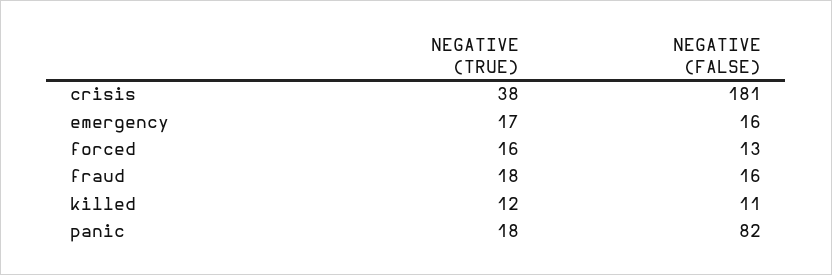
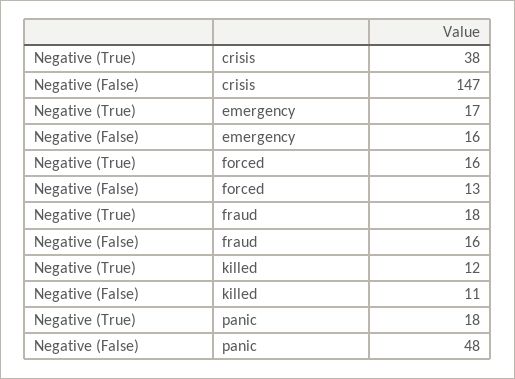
  {
    "NEGATIVE (TRUE)": {
      "crisis": 38,
      "emergency": 17,
      "forced": 16,
      "fraud": 18,
      "killed": 12,
      "panic": 18
    },
    "NEGATIVE (FALSE)": {
-     "crisis": 181,
+     "crisis": 147,
      "emergency": 16,
      "forced": 13,
      "fraud": 16,
      "killed": 11,
-     "panic": 82
+     "panic": 48
    }
  }

